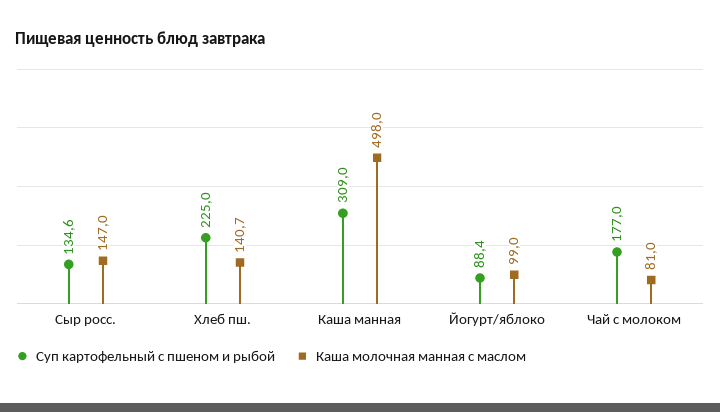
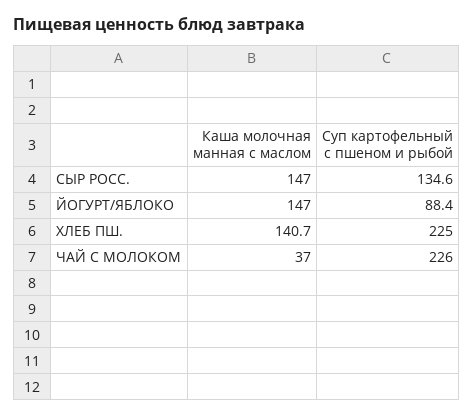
  {
    "Суп картофельный с пшеном и рыбой": {
      "Сыр росс.": 134.6,
      "Хлеб пш.": 225,
-     "Каша манная": 309,
      "Йогурт/яблоко": 88.4,
-     "Чай с молоком": 177
+     "Чай с молоком": 226
    },
    "Каша молочная манная с маслом": {
      "Сыр росс.": 147,
      "Хлеб пш.": 140.7,
-     "Каша манная": 498,
-     "Йогурт/яблоко": 99,
+     "Йогурт/яблоко": 147,
-     "Чай с молоком": 81
+     "Чай с молоком": 37
    }
  }

